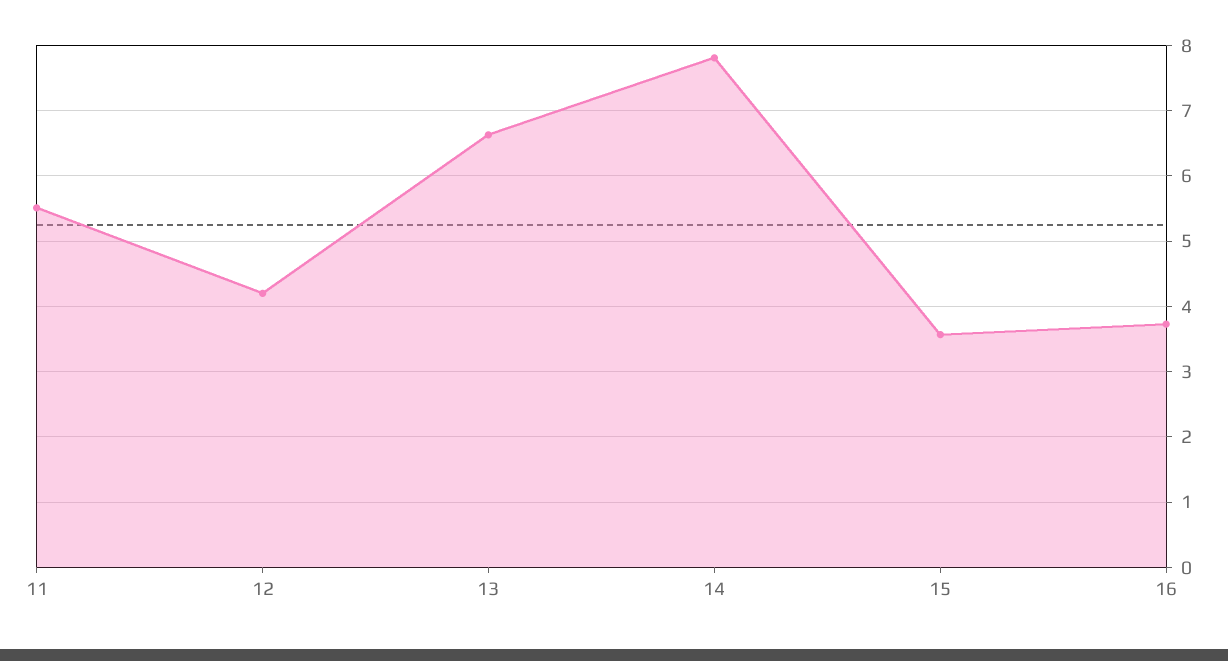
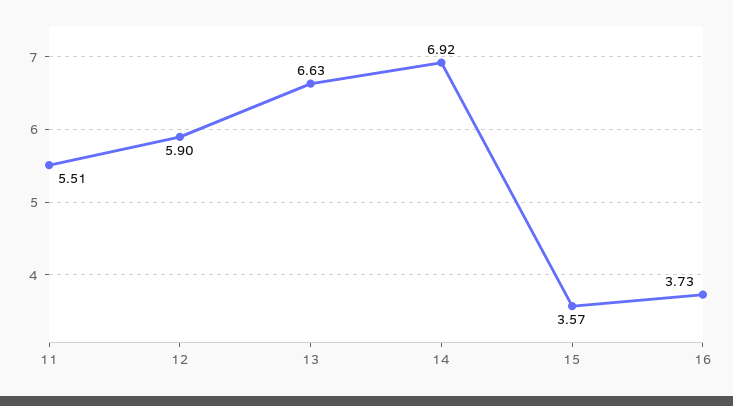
  {
    "11": 5.51,
-   "12": 4.2,
+   "12": 5.9,
    "13": 6.63,
-   "14": 7.8,
+   "14": 6.92,
    "15": 3.57,
    "16": 3.73
  }

